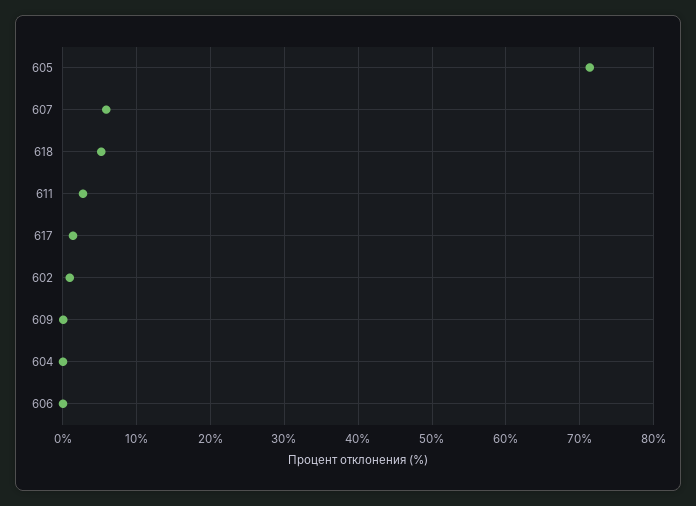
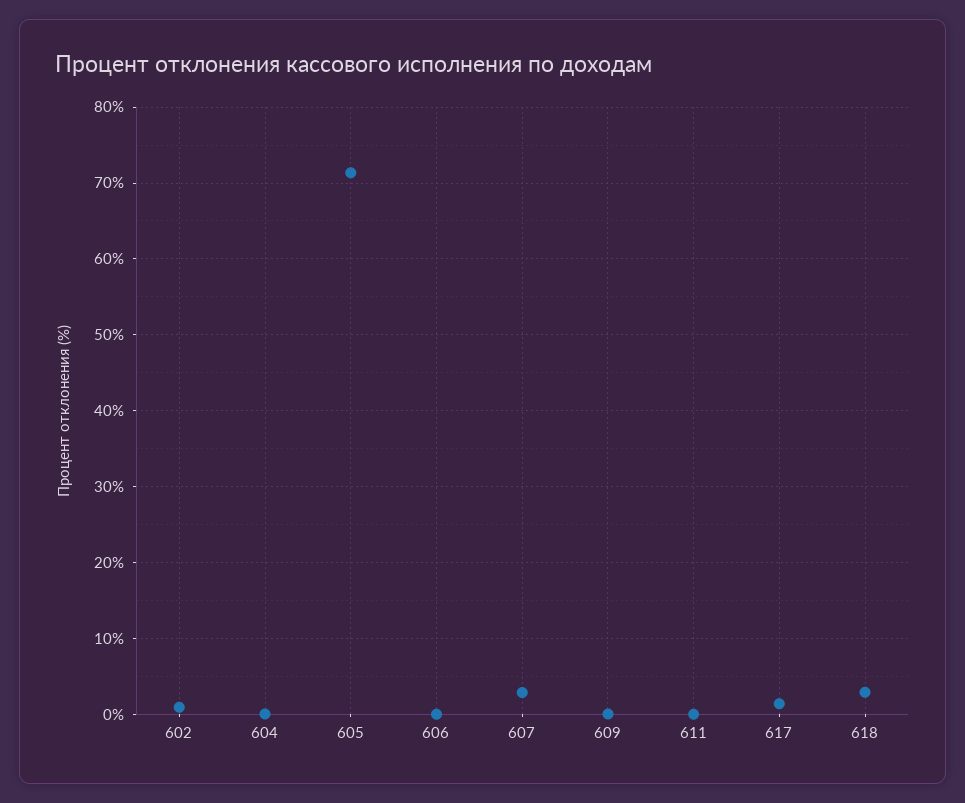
  {
    "605": 71,
-   "607": 6,
+   "607": 3,
-   "618": 5,
+   "618": 3,
-   "611": 3,
+   "611": 0,
    "617": 1,
    "602": 1,
    "609": 0,
    "604": 0,
    "606": 0
  }

